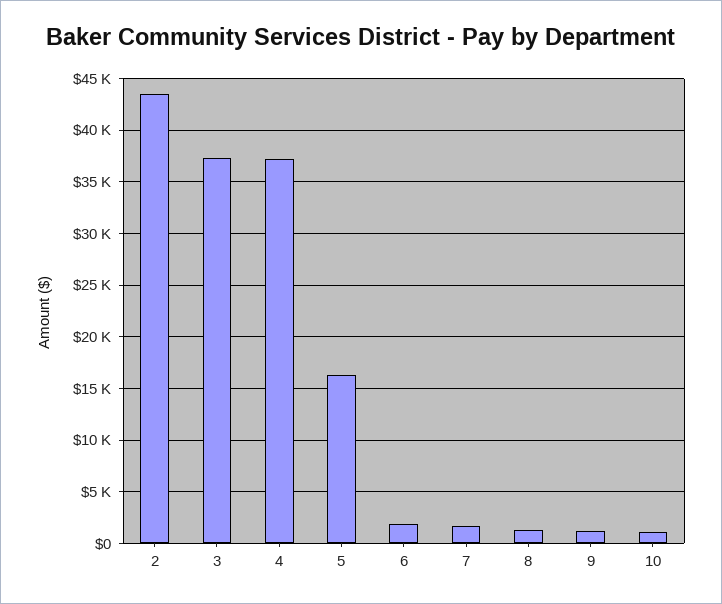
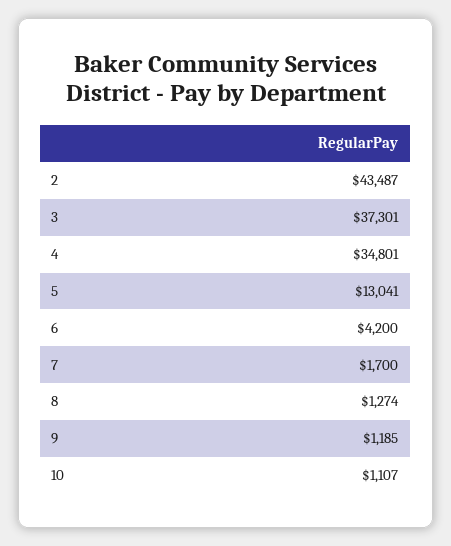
  {
    "2": 43487,
    "3": 37301,
-   "4": 37000,
+   "4": 34801,
-   "5": 16000,
+   "5": 13041,
-   "6": 2000,
+   "6": 4200,
    "7": 1700,
    "8": 1274,
    "9": 1185,
    "10": 1107
  }

